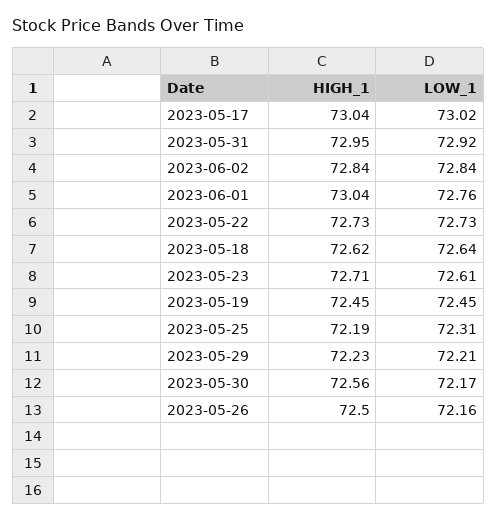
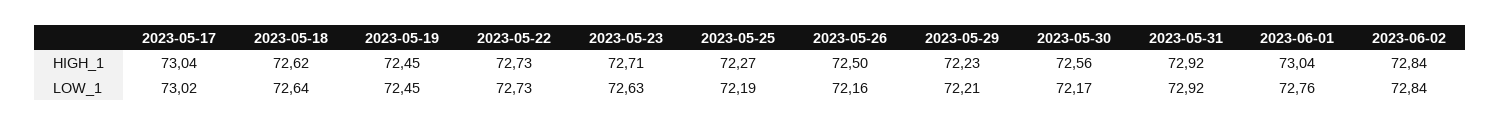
  {
    "HIGH_1": {
      "2023-05-17": 73.04,
-     "2023-05-31": 72.95,
+     "2023-05-31": 72.92,
      "2023-06-02": 72.84,
      "2023-06-01": 73.04,
      "2023-05-22": 72.73,
      "2023-05-18": 72.62,
      "2023-05-23": 72.71,
      "2023-05-19": 72.45,
-     "2023-05-25": 72.19,
+     "2023-05-25": 72.27,
      "2023-05-29": 72.23,
      "2023-05-30": 72.56,
      "2023-05-26": 72.5
    },
    "LOW_1": {
      "2023-05-17": 73.02,
      "2023-05-31": 72.92,
      "2023-06-02": 72.84,
      "2023-06-01": 72.76,
      "2023-05-22": 72.73,
      "2023-05-18": 72.64,
-     "2023-05-23": 72.61,
+     "2023-05-23": 72.63,
      "2023-05-19": 72.45,
-     "2023-05-25": 72.31,
+     "2023-05-25": 72.19,
      "2023-05-29": 72.21,
      "2023-05-30": 72.17,
      "2023-05-26": 72.16
    }
  }

